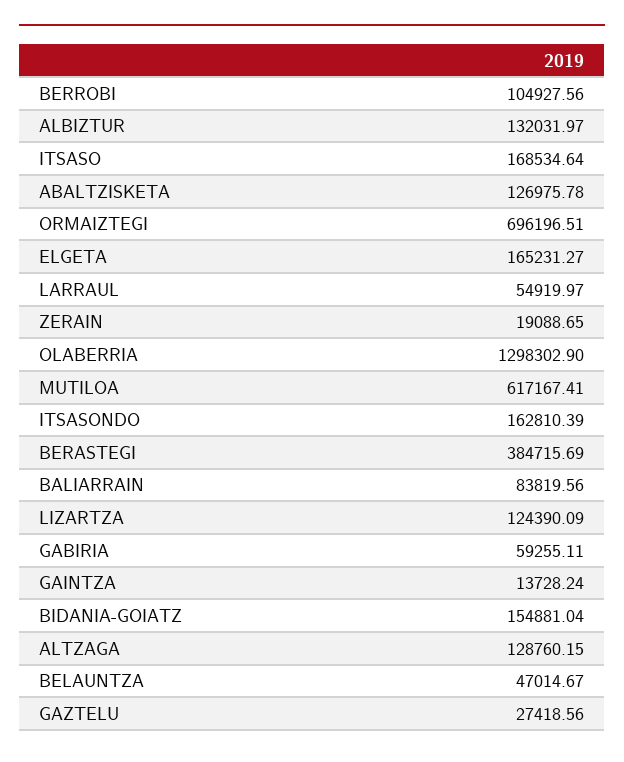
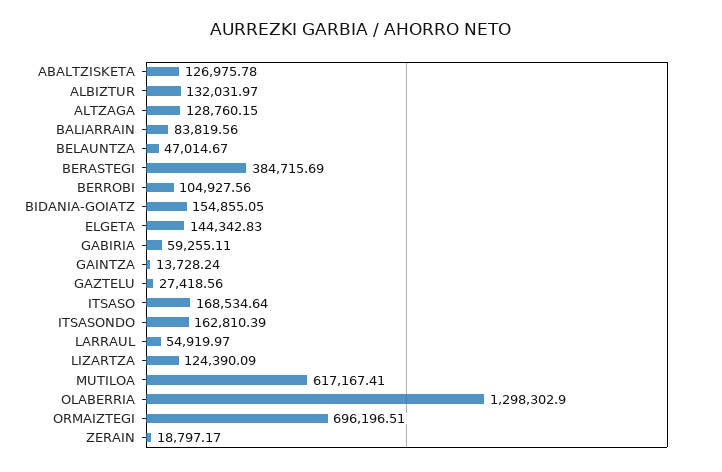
  {
    "BERROBI": 104927.56,
    "ALBIZTUR": 132031.97,
    "ITSASO": 168534.64,
    "ABALTZISKETA": 126975.78,
    "ORMAIZTEGI": 696196.51,
-   "ELGETA": 165231.27,
+   "ELGETA": 144342.83,
    "LARRAUL": 54919.97,
-   "ZERAIN": 19088.65,
+   "ZERAIN": 18797.17,
    "OLABERRIA": 1298302.9,
    "MUTILOA": 617167.41,
    "ITSASONDO": 162810.39,
    "BERASTEGI": 384715.69,
    "BALIARRAIN": 83819.56,
    "LIZARTZA": 124390.09,
    "GABIRIA": 59255.11,
    "GAINTZA": 13728.24,
-   "BIDANIA-GOIATZ": 154881.04,
+   "BIDANIA-GOIATZ": 154855.05,
    "ALTZAGA": 128760.15,
    "BELAUNTZA": 47014.67,
    "GAZTELU": 27418.56
  }

